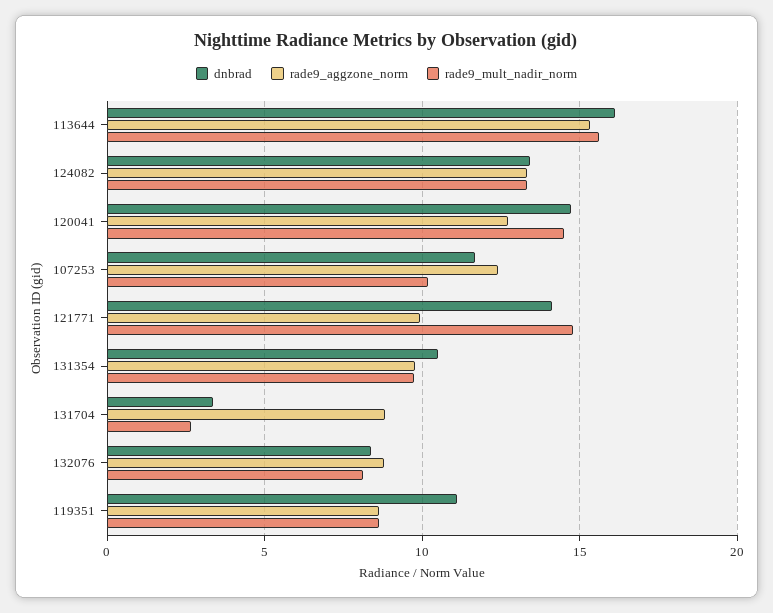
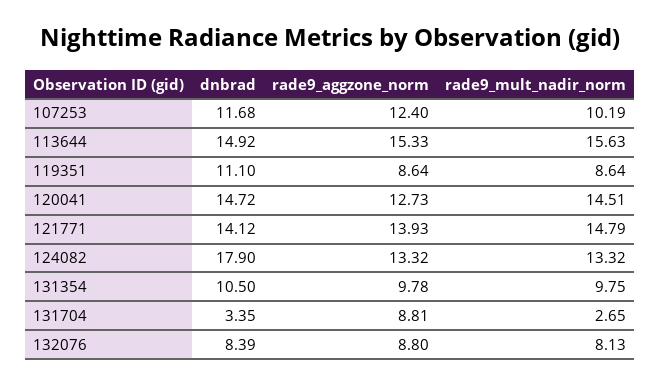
  {
    "dnbrad": {
-     "113644": 16,
+     "113644": 14.92,
-     "124082": 13.5,
+     "124082": 17.9,
      "120041": 14.72,
      "107253": 11.68,
      "121771": 14.12,
      "131354": 10.5,
      "131704": 3.35,
      "132076": 8.39,
      "119351": 11.1
    },
    "rade9_aggzone_norm": {
      "113644": 15.33,
      "124082": 13.32,
      "120041": 12.73,
      "107253": 12.4,
-     "121771": 10,
+     "121771": 13.93,
      "131354": 9.78,
      "131704": 8.81,
      "132076": 8.8,
      "119351": 8.64
    },
    "rade9_mult_nadir_norm": {
      "113644": 15.63,
      "124082": 13.32,
      "120041": 14.51,
      "107253": 10.19,
      "121771": 14.79,
      "131354": 9.75,
      "131704": 2.65,
      "132076": 8.13,
      "119351": 8.64
    }
  }

